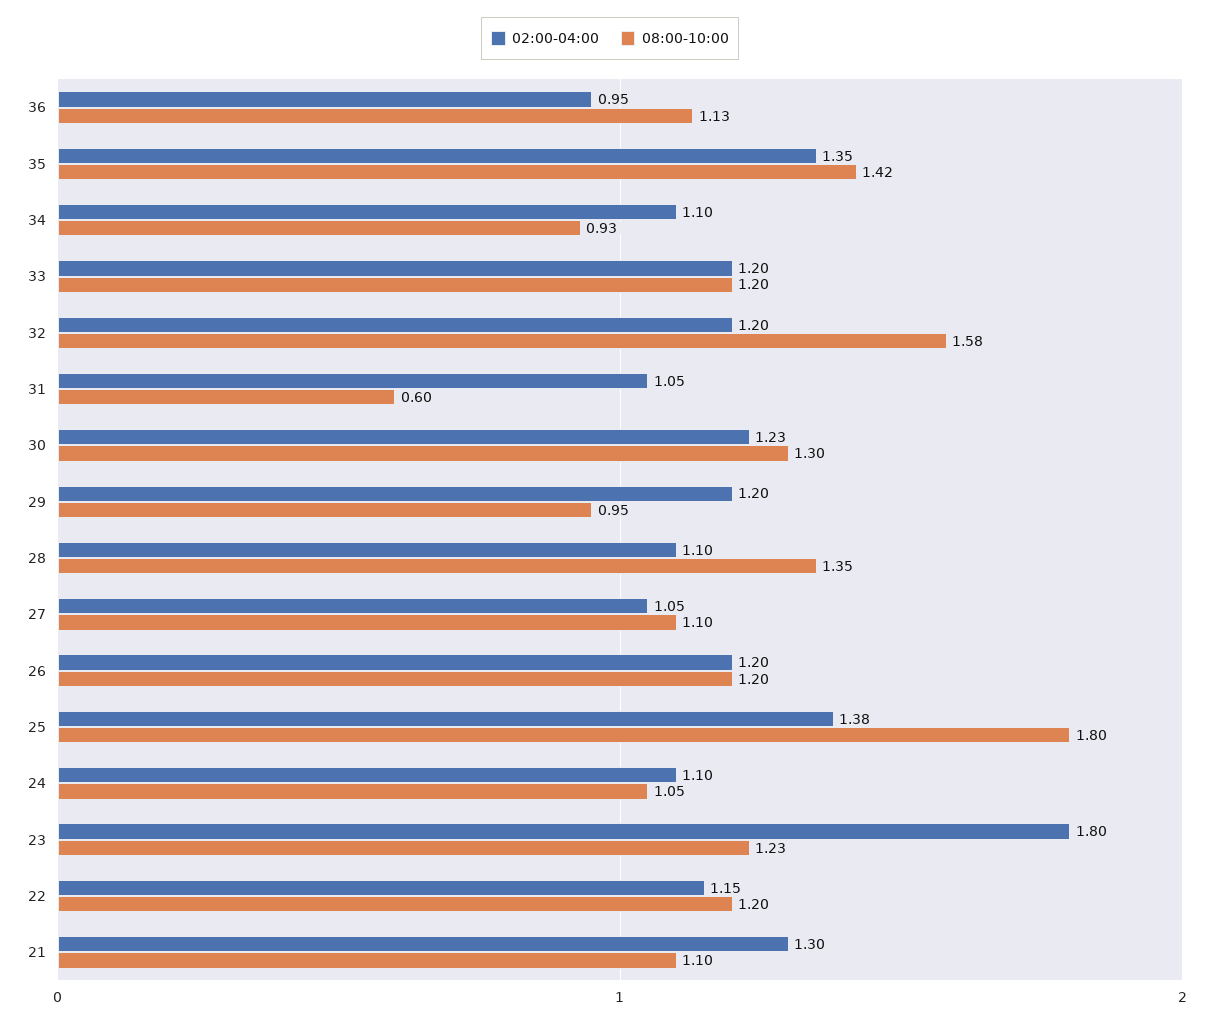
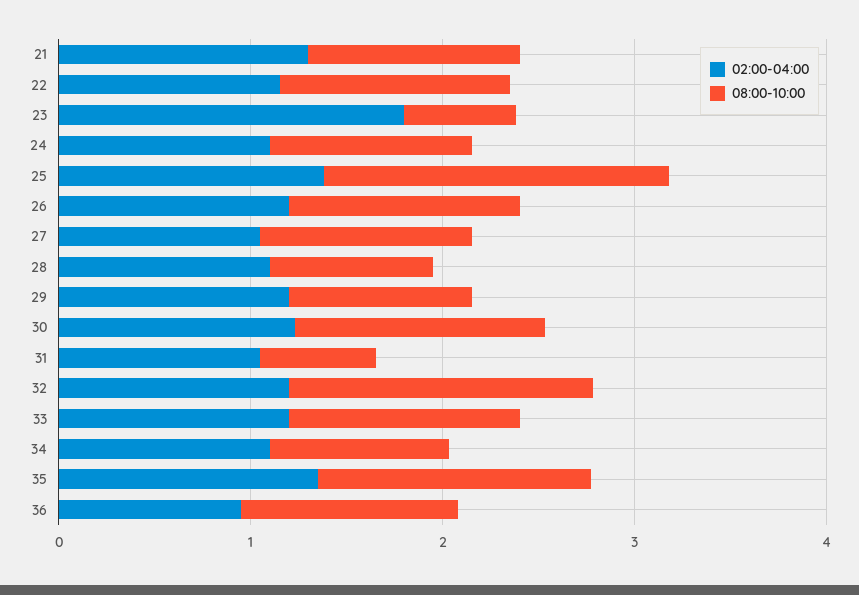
  {
    "02:00-04:00": {
      "36": 0.95,
      "35": 1.35,
      "34": 1.1,
      "33": 1.2,
      "32": 1.2,
      "31": 1.05,
      "30": 1.23,
      "29": 1.2,
      "28": 1.1,
      "27": 1.05,
      "26": 1.2,
      "25": 1.38,
      "24": 1.1,
      "23": 1.8,
      "22": 1.15,
      "21": 1.3
    },
    "08:00-10:00": {
      "36": 1.13,
      "35": 1.42,
      "34": 0.93,
      "33": 1.2,
      "32": 1.58,
      "31": 0.6,
      "30": 1.3,
      "29": 0.95,
-     "28": 1.35,
+     "28": 0.8,
      "27": 1.1,
      "26": 1.2,
      "25": 1.8,
      "24": 1.05,
-     "23": 1.23,
+     "23": 0.6,
      "22": 1.2,
      "21": 1.1
    }
  }

